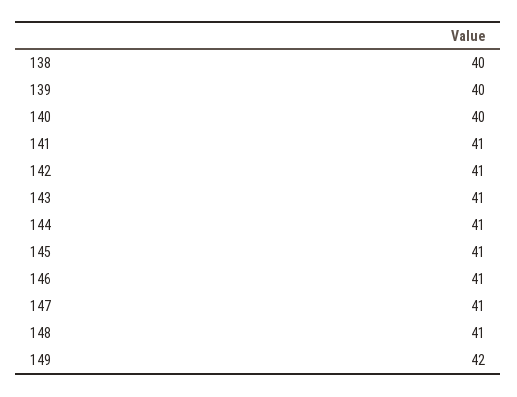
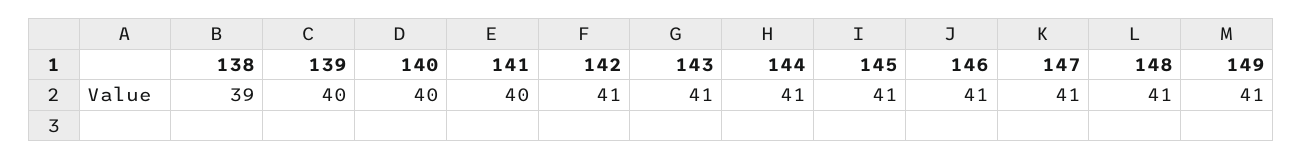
  {
-   "138": 40,
+   "138": 39,
    "139": 40,
    "140": 40,
-   "141": 41,
+   "141": 40,
    "142": 41,
    "143": 41,
    "144": 41,
    "145": 41,
    "146": 41,
    "147": 41,
    "148": 41,
-   "149": 42
+   "149": 41
  }

